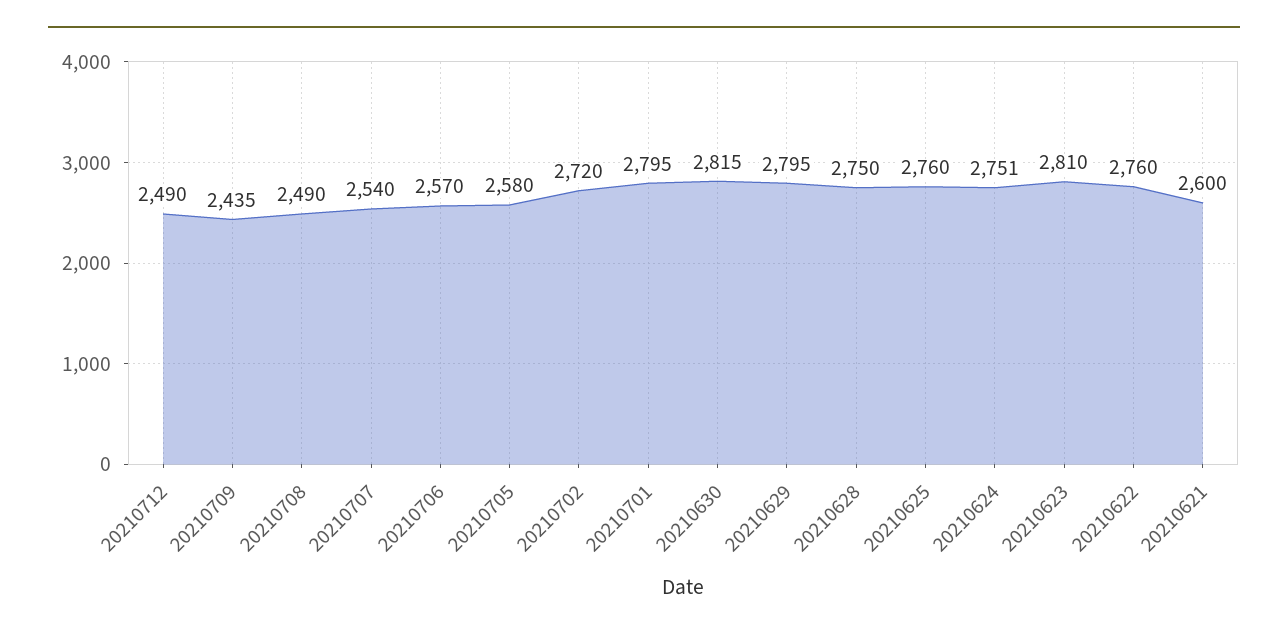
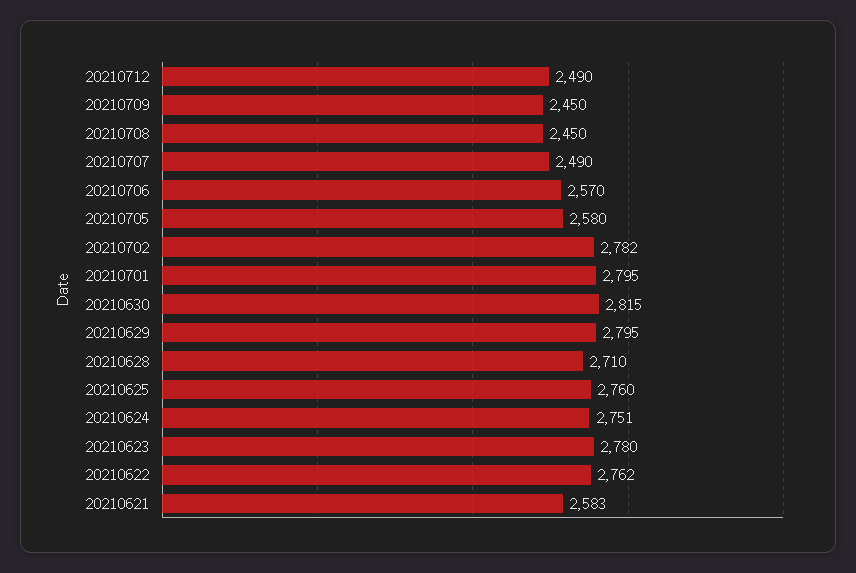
  {
    "20210712": 2490,
-   "20210709": 2435,
+   "20210709": 2450,
-   "20210708": 2490,
+   "20210708": 2450,
-   "20210707": 2540,
+   "20210707": 2490,
    "20210706": 2570,
    "20210705": 2580,
-   "20210702": 2720,
+   "20210702": 2782,
    "20210701": 2795,
    "20210630": 2815,
    "20210629": 2795,
-   "20210628": 2750,
+   "20210628": 2710,
    "20210625": 2760,
    "20210624": 2751,
-   "20210623": 2810,
+   "20210623": 2780,
-   "20210622": 2760,
+   "20210622": 2762,
-   "20210621": 2600
+   "20210621": 2583
  }

